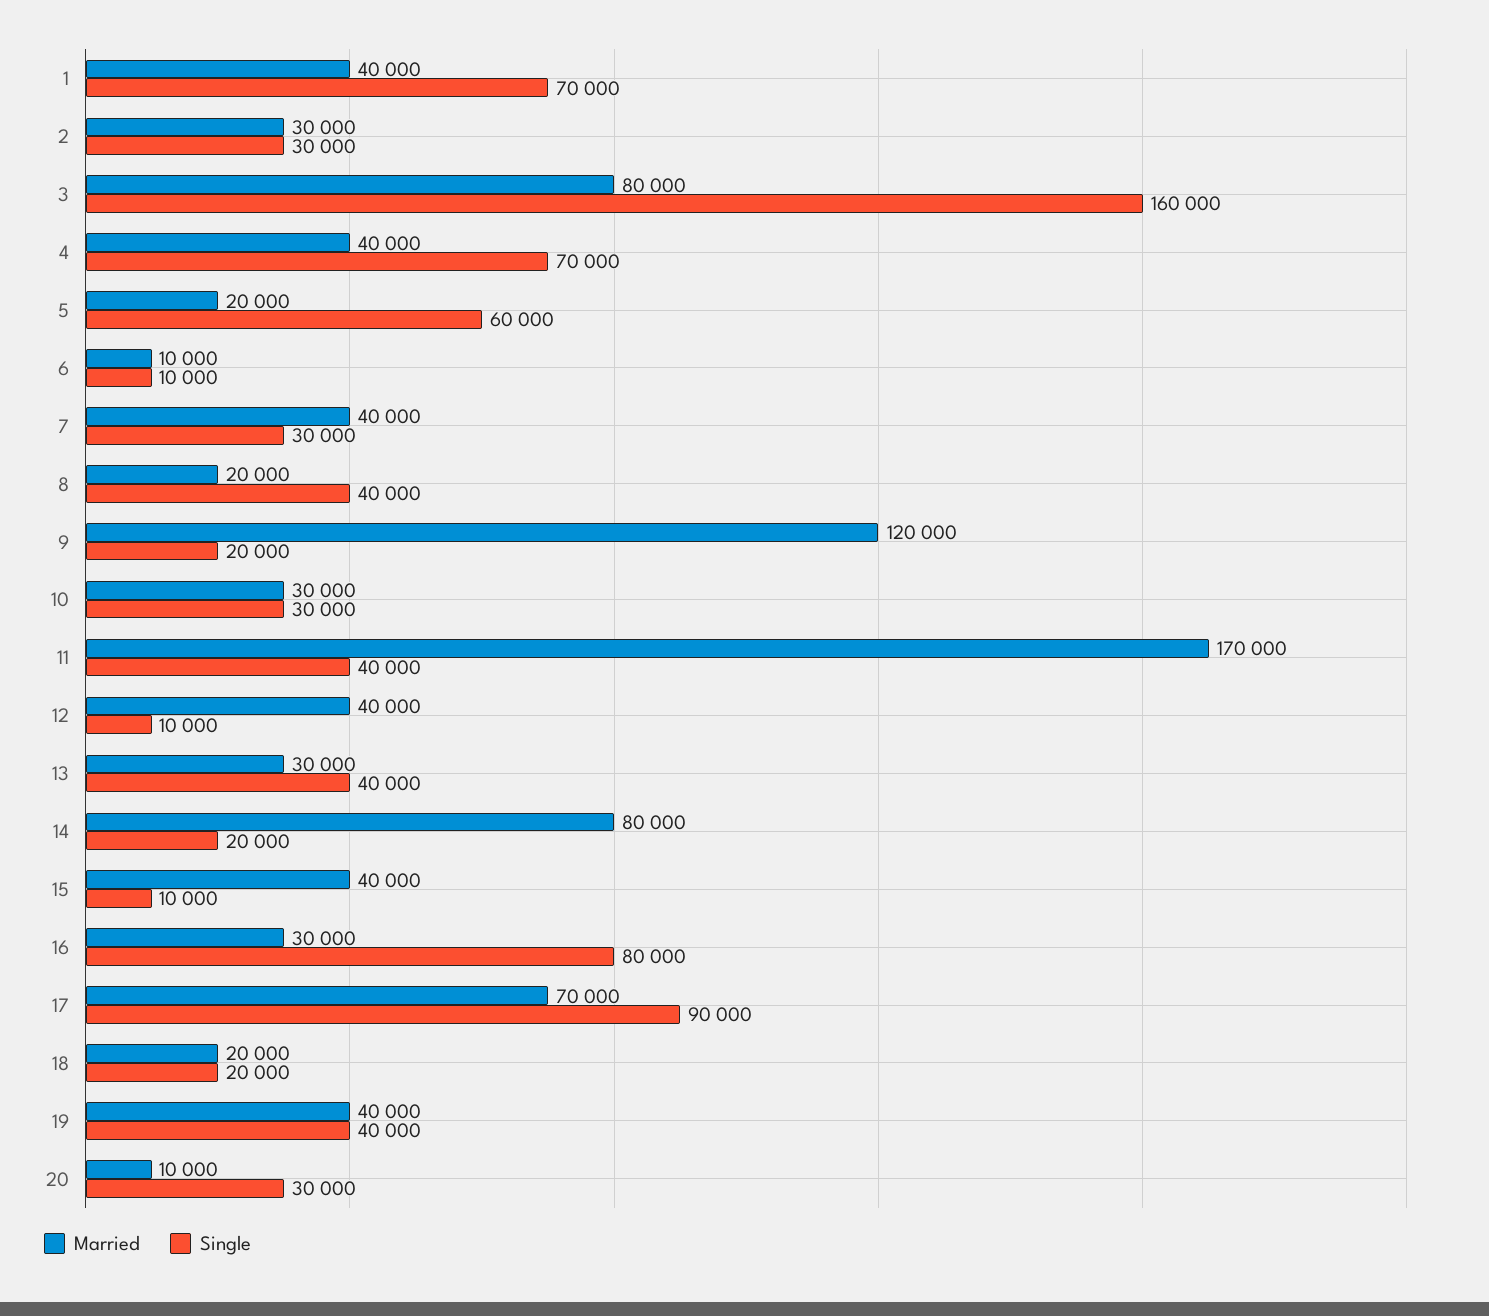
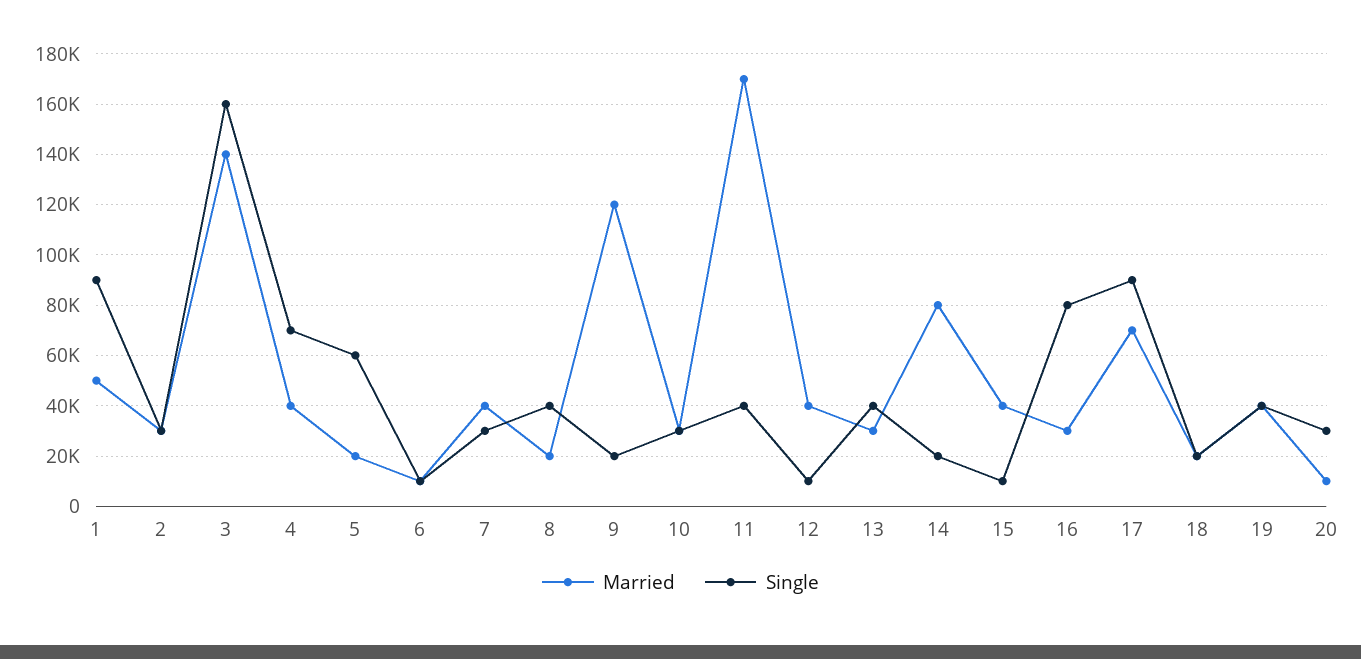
  {
    "Married": {
-     "1": 40000,
+     "1": 50000,
      "2": 30000,
-     "3": 80000,
+     "3": 140000,
      "4": 40000,
      "5": 20000,
      "6": 10000,
      "7": 40000,
      "8": 20000,
      "9": 120000,
      "10": 30000,
      "11": 170000,
      "12": 40000,
      "13": 30000,
      "14": 80000,
      "15": 40000,
      "16": 30000,
      "17": 70000,
      "18": 20000,
      "19": 40000,
      "20": 10000
    },
    "Single": {
-     "1": 70000,
+     "1": 90000,
      "2": 30000,
      "3": 160000,
      "4": 70000,
      "5": 60000,
      "6": 10000,
      "7": 30000,
      "8": 40000,
      "9": 20000,
      "10": 30000,
      "11": 40000,
      "12": 10000,
      "13": 40000,
      "14": 20000,
      "15": 10000,
      "16": 80000,
      "17": 90000,
      "18": 20000,
      "19": 40000,
      "20": 30000
    }
  }

